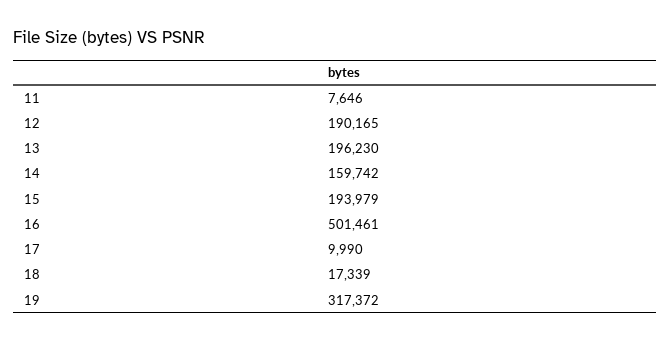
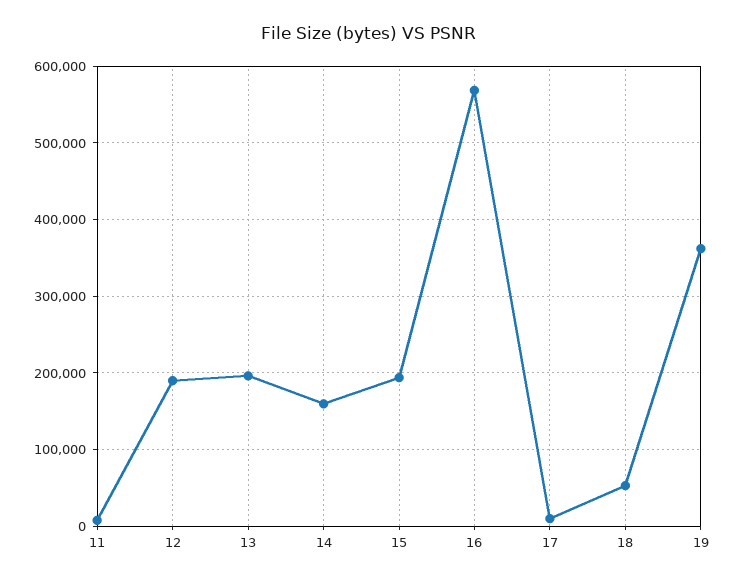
  {
    "11": 7646,
    "12": 190165,
    "13": 196230,
    "14": 159742,
    "15": 193979,
-   "16": 501461,
+   "16": 570000,
    "17": 9990,
-   "18": 17339,
+   "18": 50000,
-   "19": 317372
+   "19": 360000
  }

